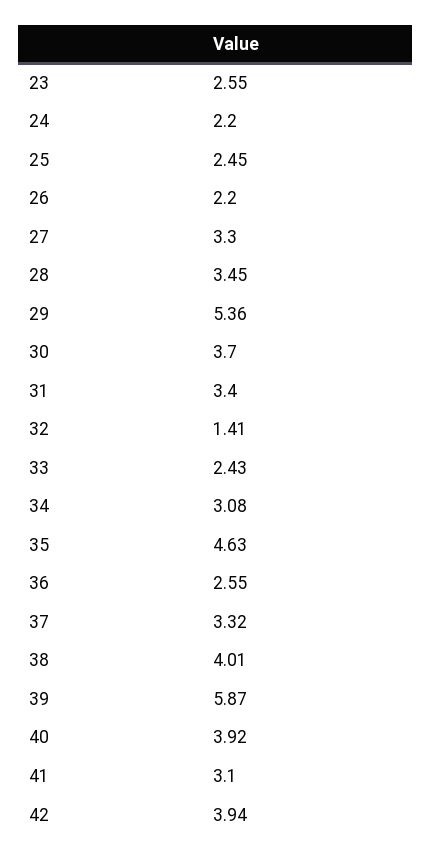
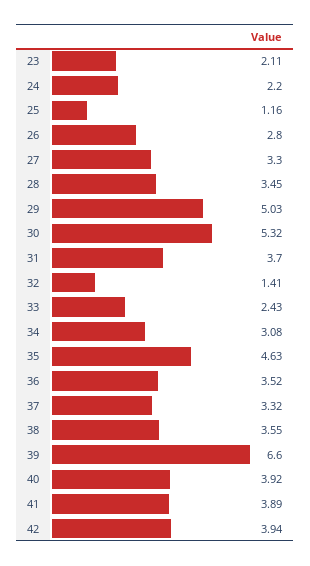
  {
-   "23": 2.55,
+   "23": 2.11,
    "24": 2.2,
-   "25": 2.45,
+   "25": 1.16,
-   "26": 2.2,
+   "26": 2.8,
    "27": 3.3,
    "28": 3.45,
-   "29": 5.36,
+   "29": 5.03,
-   "30": 3.7,
+   "30": 5.32,
-   "31": 3.4,
+   "31": 3.7,
    "32": 1.41,
    "33": 2.43,
    "34": 3.08,
    "35": 4.63,
-   "36": 2.55,
+   "36": 3.52,
    "37": 3.32,
-   "38": 4.01,
+   "38": 3.55,
-   "39": 5.87,
+   "39": 6.6,
    "40": 3.92,
-   "41": 3.1,
+   "41": 3.89,
    "42": 3.94
  }

